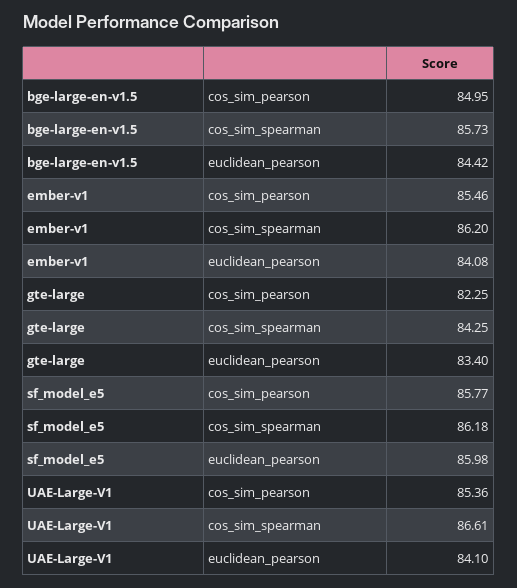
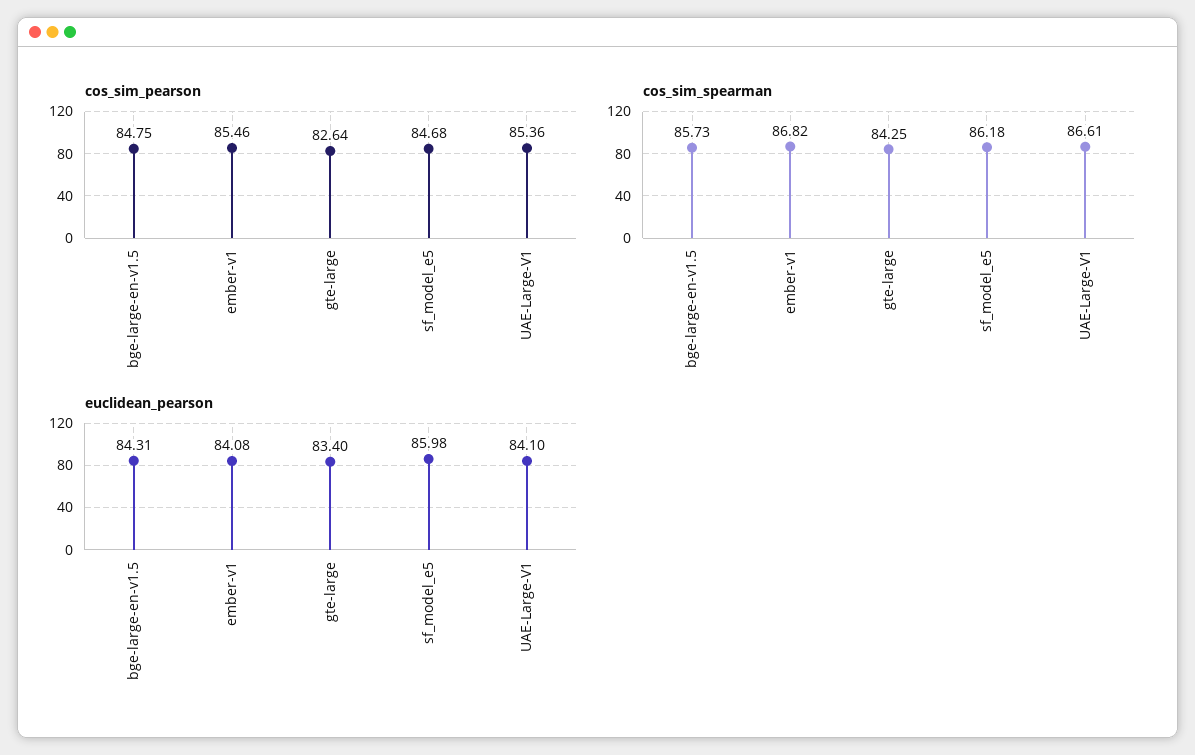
  {
    "cos_sim_pearson": {
-     "bge-large-en-v1.5": 84.95,
+     "bge-large-en-v1.5": 84.75,
      "ember-v1": 85.46,
-     "gte-large": 82.25,
+     "gte-large": 82.64,
-     "sf_model_e5": 85.77,
+     "sf_model_e5": 84.68,
      "UAE-Large-V1": 85.36
    },
    "cos_sim_spearman": {
      "bge-large-en-v1.5": 85.73,
-     "ember-v1": 86.2,
+     "ember-v1": 86.82,
      "gte-large": 84.25,
      "sf_model_e5": 86.18,
      "UAE-Large-V1": 86.61
    },
    "euclidean_pearson": {
-     "bge-large-en-v1.5": 84.42,
+     "bge-large-en-v1.5": 84.31,
      "ember-v1": 84.08,
      "gte-large": 83.4,
      "sf_model_e5": 85.98,
      "UAE-Large-V1": 84.1
    }
  }

